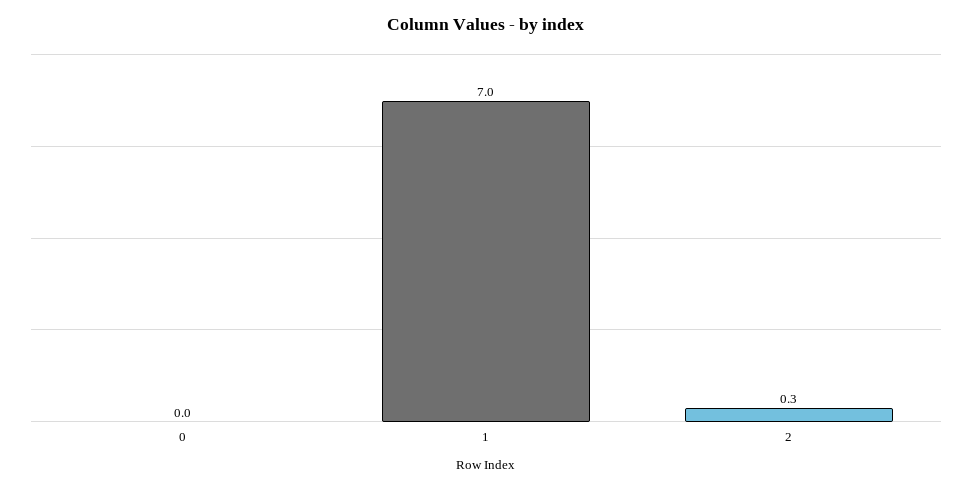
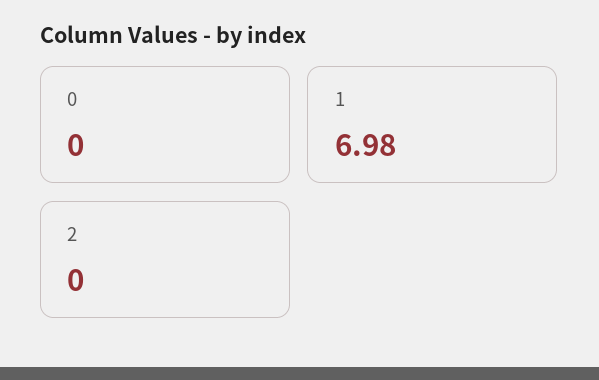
  {
    "0": 0,
    "1": 6.98,
-   "2": 0.3
+   "2": 0
  }

